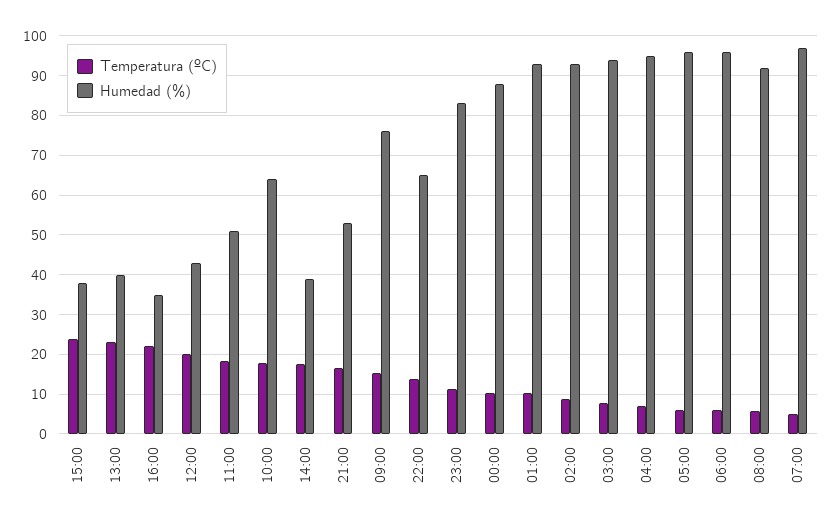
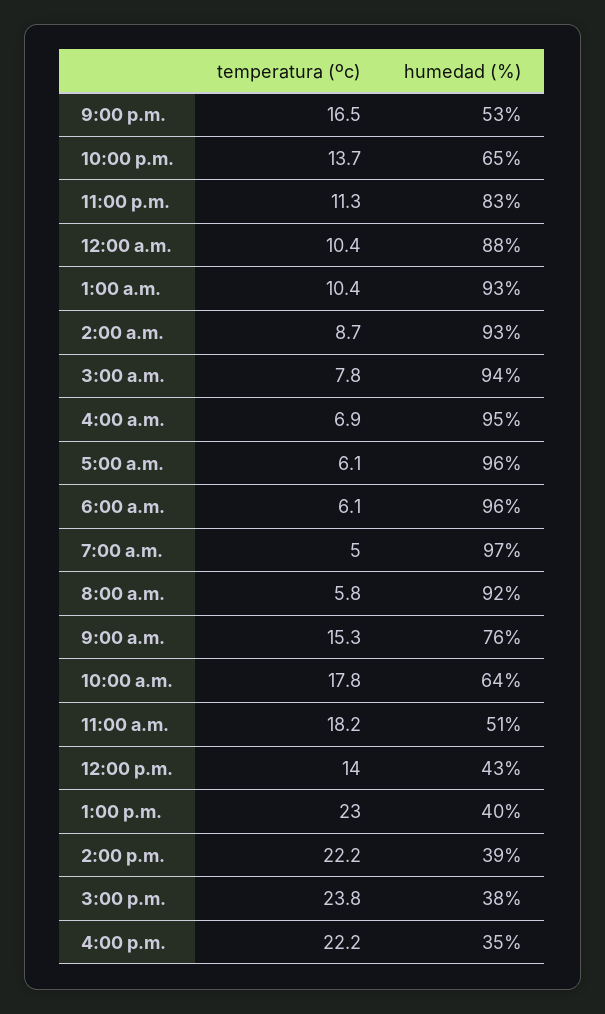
  {
    "Temperatura (ºC)": {
      "15:00": 23.8,
      "13:00": 23,
      "16:00": 22.2,
-     "12:00": 20,
+     "12:00": 14,
      "11:00": 18.2,
      "10:00": 17.8,
-     "14:00": 18,
+     "14:00": 22.2,
      "21:00": 16.5,
      "09:00": 15.3,
      "22:00": 13.7,
      "23:00": 11.3,
      "00:00": 10.4,
      "01:00": 10.4,
      "02:00": 8.7,
      "03:00": 7.8,
      "04:00": 6.9,
      "05:00": 6.1,
      "06:00": 6.1,
      "08:00": 5.8,
      "07:00": 5
    },
    "Humedad (%)": {
      "15:00": 38,
      "13:00": 40,
      "16:00": 35,
      "12:00": 43,
      "11:00": 51,
      "10:00": 64,
      "14:00": 39,
      "21:00": 53,
      "09:00": 76,
      "22:00": 65,
      "23:00": 83,
      "00:00": 88,
      "01:00": 93,
      "02:00": 93,
      "03:00": 94,
      "04:00": 95,
      "05:00": 96,
      "06:00": 96,
      "08:00": 92,
      "07:00": 97
    }
  }

